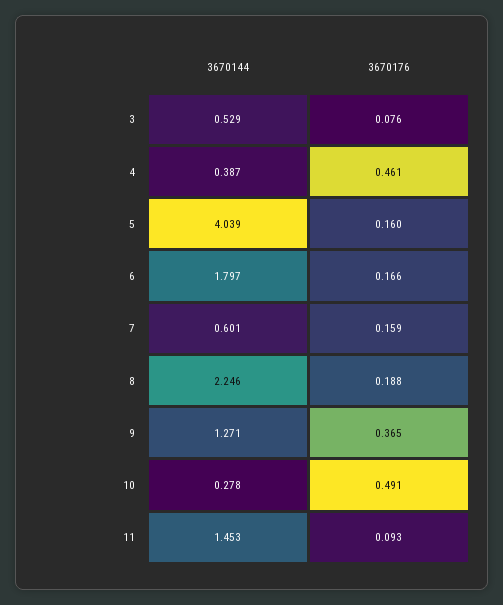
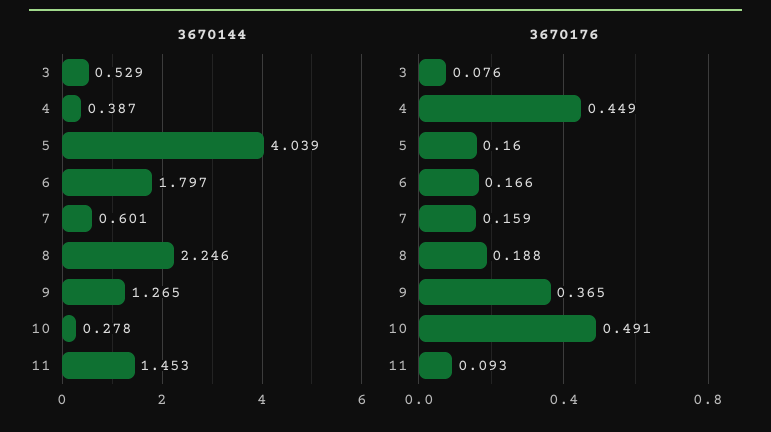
  {
    "3670144": {
      "3": 0.529,
      "4": 0.387,
      "5": 4.039,
      "6": 1.797,
      "7": 0.601,
      "8": 2.246,
-     "9": 1.271,
+     "9": 1.265,
      "10": 0.278,
      "11": 1.453
    },
    "3670176": {
      "3": 0.076,
-     "4": 0.461,
+     "4": 0.449,
      "5": 0.16,
      "6": 0.166,
      "7": 0.159,
      "8": 0.188,
      "9": 0.365,
      "10": 0.491,
      "11": 0.093
    }
  }

